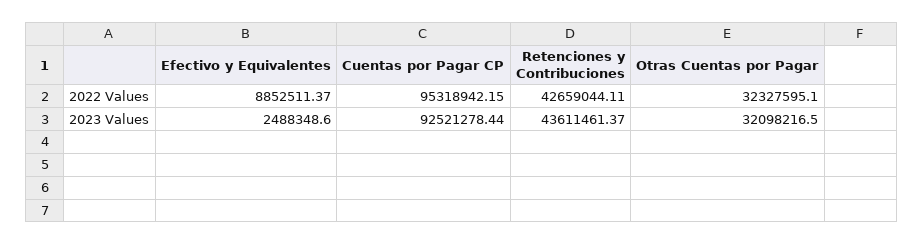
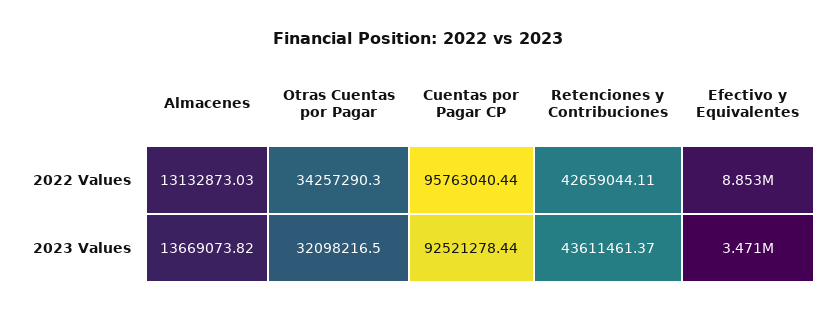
  {
    "Efectivo y Equivalentes": {
      "2022 Values": 8852511.37,
-     "2023 Values": 2488348.6
+     "2023 Values": 3471000
    },
    "Cuentas por Pagar CP": {
-     "2022 Values": 95318942.15,
+     "2022 Values": 95763040.44,
      "2023 Values": 92521278.44
    },
    "Retenciones y Contribuciones": {
      "2022 Values": 42659044.11,
      "2023 Values": 43611461.37
    },
    "Otras Cuentas por Pagar": {
-     "2022 Values": 32327595.1,
+     "2022 Values": 34257290.3,
      "2023 Values": 32098216.5
-   }
+   },
+   "Almacenes": {
+     "2022 Values": 13132873.03,
+     "2023 Values": 13669073.82
+   }
  }

